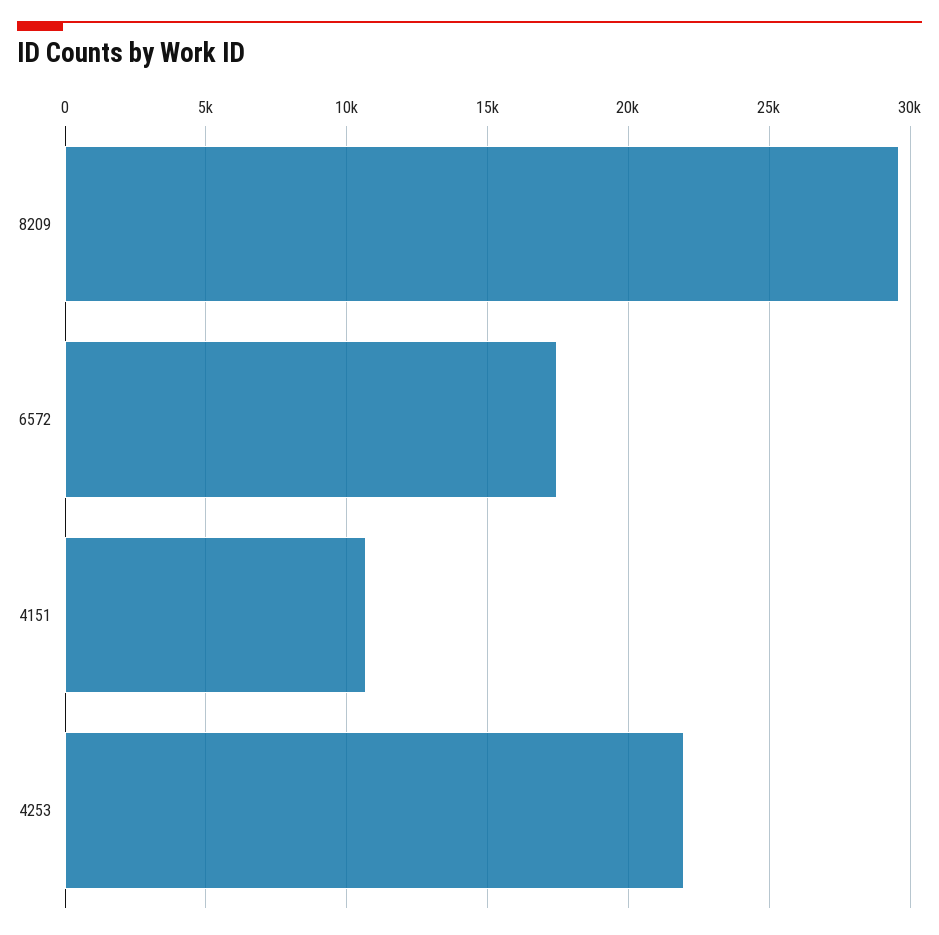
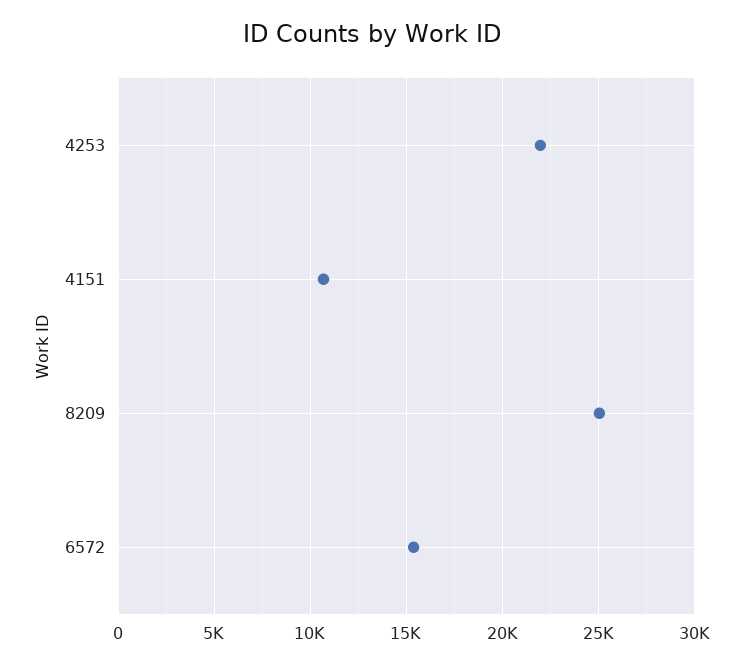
  {
-   "8209": 29500,
+   "8209": 25000,
-   "6572": 17500,
+   "6572": 15500,
    "4151": 10500,
    "4253": 22000
  }

